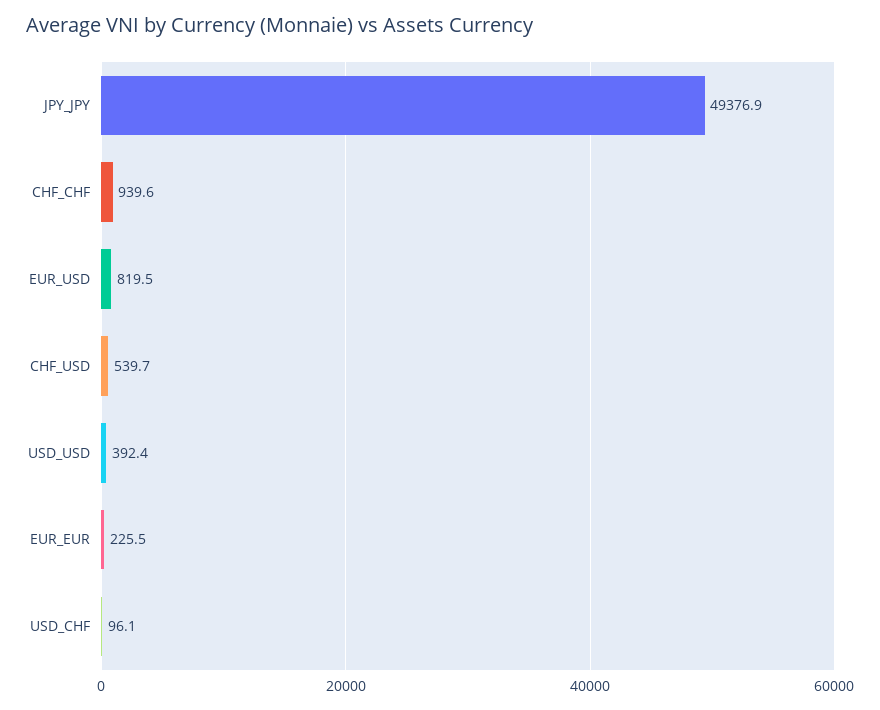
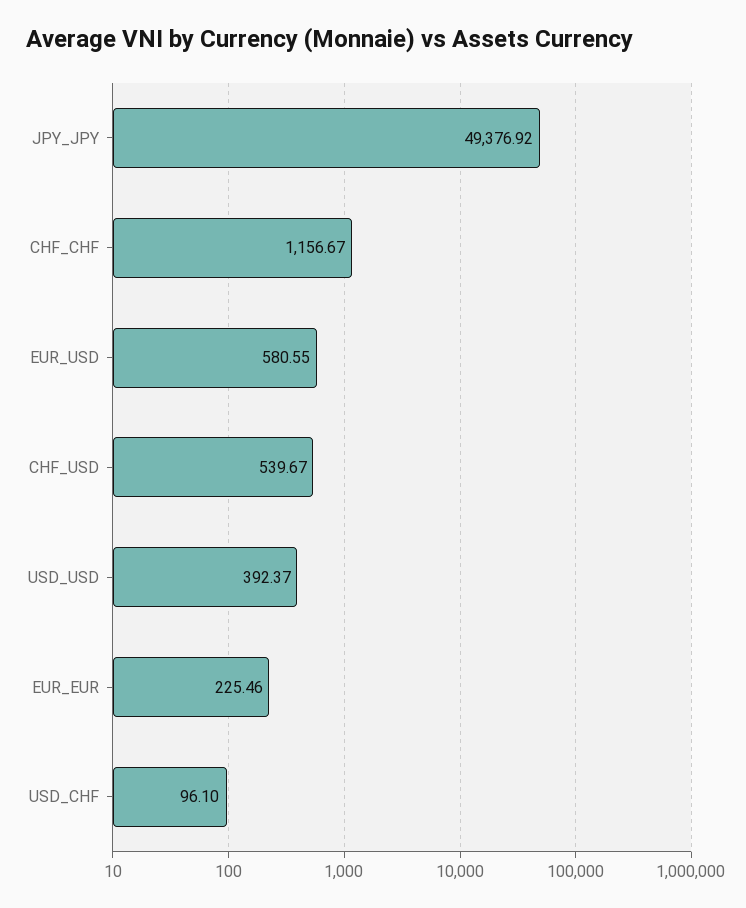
  {
    "JPY_JPY": 49376.92,
-   "CHF_CHF": 939.6,
+   "CHF_CHF": 1156.67,
-   "EUR_USD": 819.5,
+   "EUR_USD": 580.55,
    "CHF_USD": 539.67,
    "USD_USD": 392.37,
    "EUR_EUR": 225.46,
    "USD_CHF": 96.1
  }

